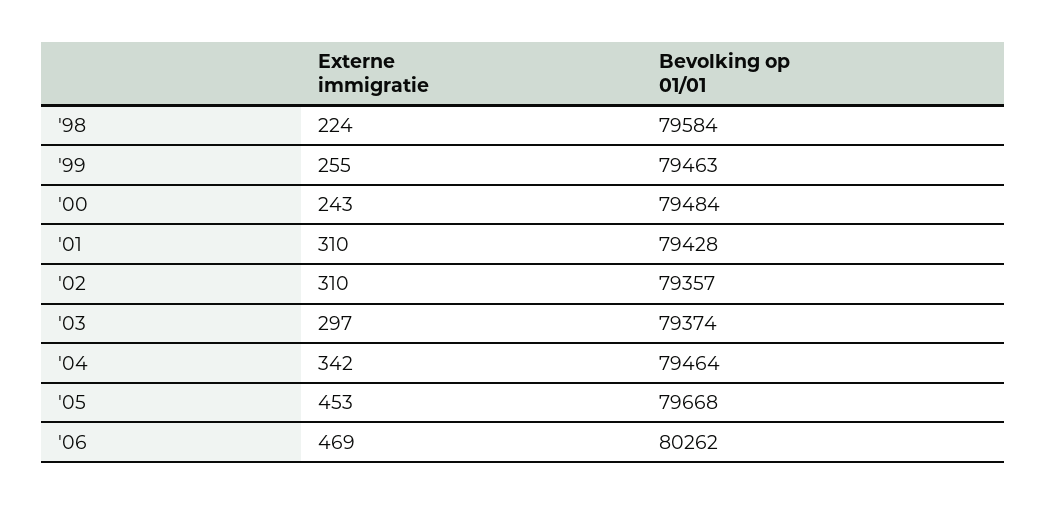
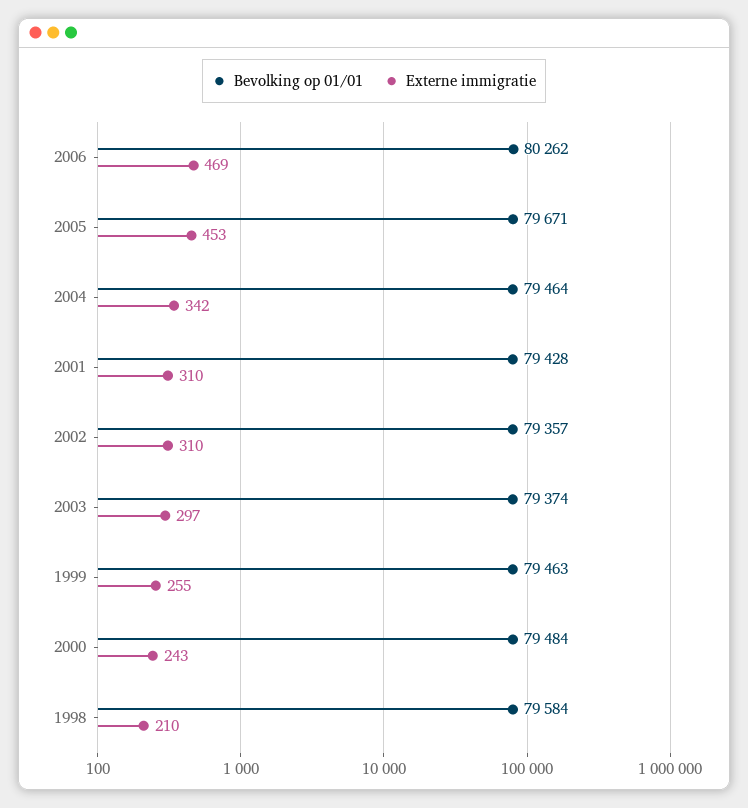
  {
    "Externe immigratie": {
-     "'98": 224,
+     "'98": 210,
      "'99": 255,
      "'00": 243,
      "'01": 310,
      "'02": 310,
      "'03": 297,
      "'04": 342,
      "'05": 453,
      "'06": 469
    },
    "Bevolking op 01/01": {
      "'98": 79584,
      "'99": 79463,
      "'00": 79484,
      "'01": 79428,
      "'02": 79357,
      "'03": 79374,
      "'04": 79464,
-     "'05": 79668,
+     "'05": 79671,
      "'06": 80262
    }
  }

